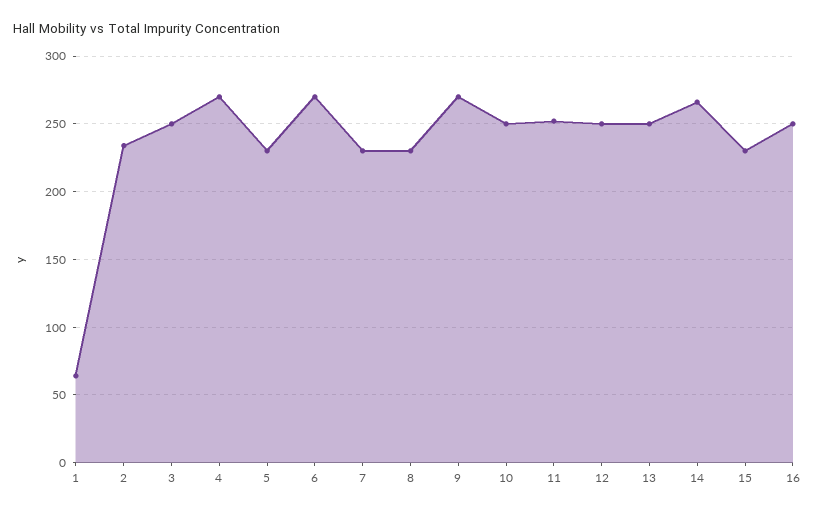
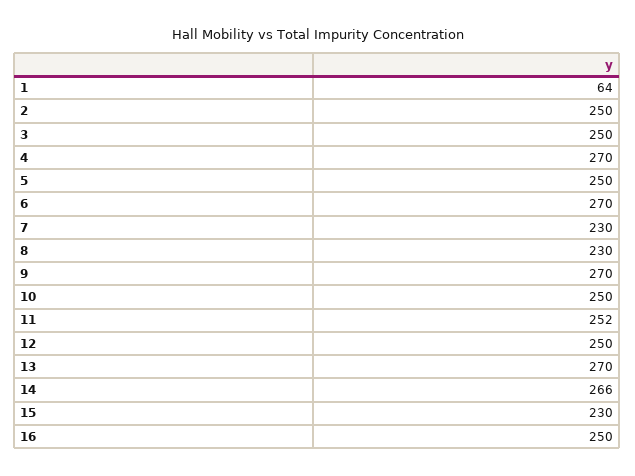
  {
    "1": 64,
-   "2": 235,
+   "2": 250,
    "3": 250,
    "4": 270,
-   "5": 230,
+   "5": 250,
    "6": 270,
    "7": 230,
    "8": 230,
    "9": 270,
    "10": 250,
    "11": 252,
    "12": 250,
-   "13": 250,
+   "13": 270,
    "14": 266,
    "15": 230,
    "16": 250
  }

